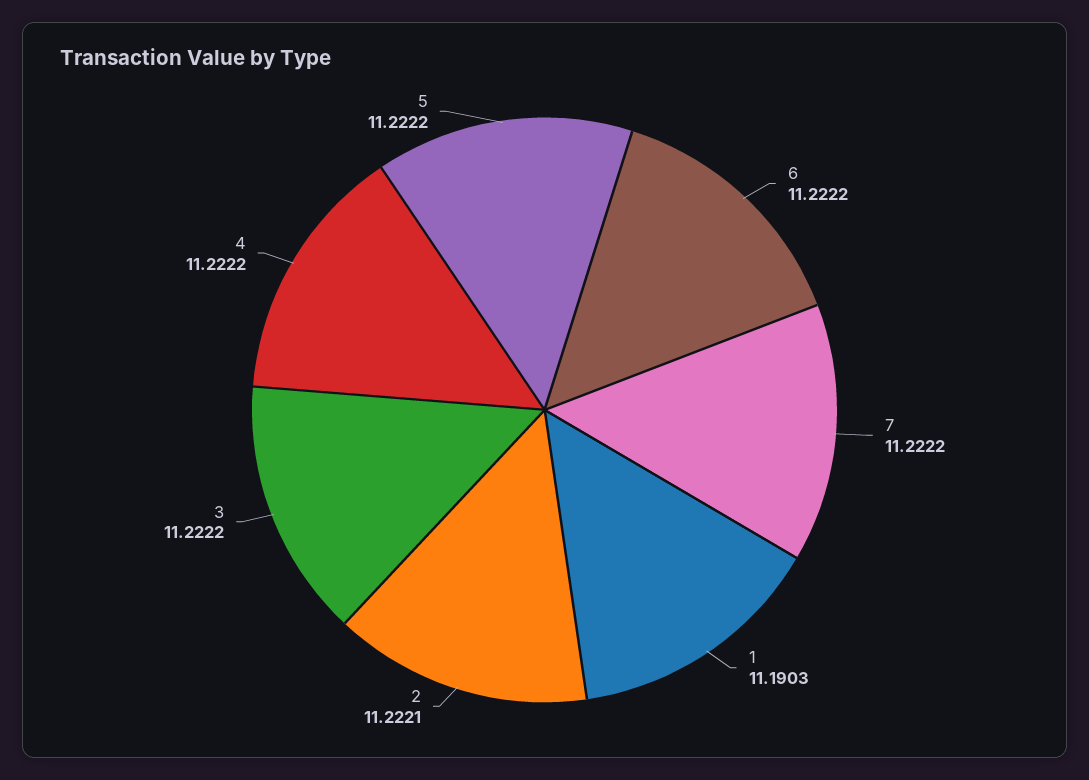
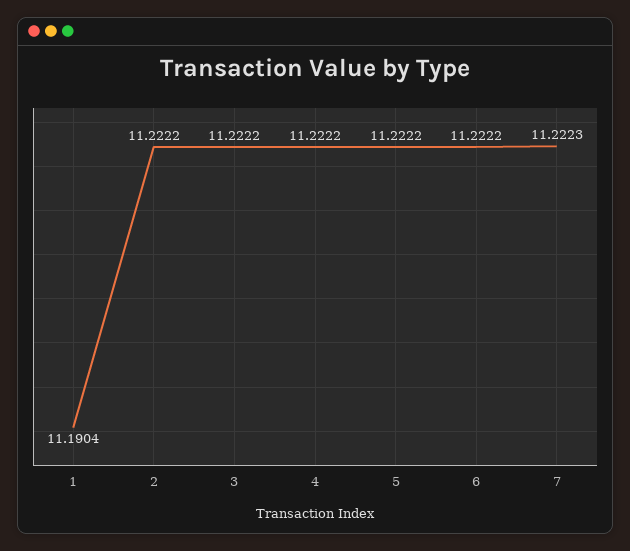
  {
    "6": 11.2222,
-   "7": 11.2222,
+   "7": 11.2223,
-   "1": 11.1903,
+   "1": 11.1904,
-   "2": 11.2221,
+   "2": 11.2222,
    "3": 11.2222,
    "4": 11.2222,
    "5": 11.2222
  }

